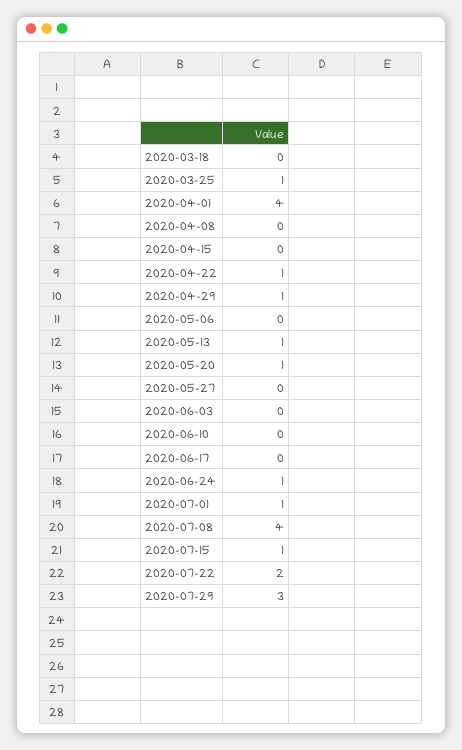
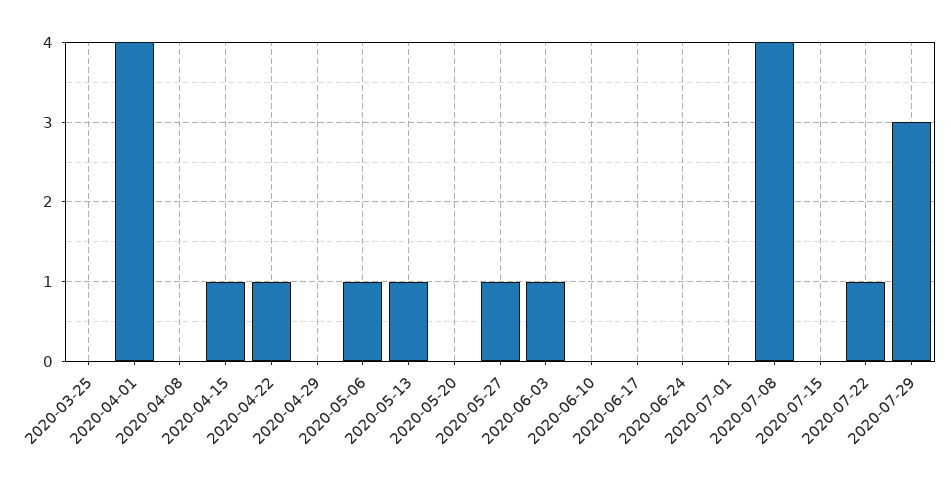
  {
-   "2020-03-18": 0,
-   "2020-03-25": 1,
+   "2020-03-25": 0,
    "2020-04-01": 4,
    "2020-04-08": 0,
-   "2020-04-15": 0,
+   "2020-04-15": 1,
    "2020-04-22": 1,
-   "2020-04-29": 1,
+   "2020-04-29": 0,
-   "2020-05-06": 0,
+   "2020-05-06": 1,
    "2020-05-13": 1,
-   "2020-05-20": 1,
+   "2020-05-20": 0,
-   "2020-05-27": 0,
+   "2020-05-27": 1,
-   "2020-06-03": 0,
+   "2020-06-03": 1,
    "2020-06-10": 0,
    "2020-06-17": 0,
-   "2020-06-24": 1,
+   "2020-06-24": 0,
-   "2020-07-01": 1,
+   "2020-07-01": 0,
    "2020-07-08": 4,
-   "2020-07-15": 1,
+   "2020-07-15": 0,
-   "2020-07-22": 2,
+   "2020-07-22": 1,
    "2020-07-29": 3
  }

